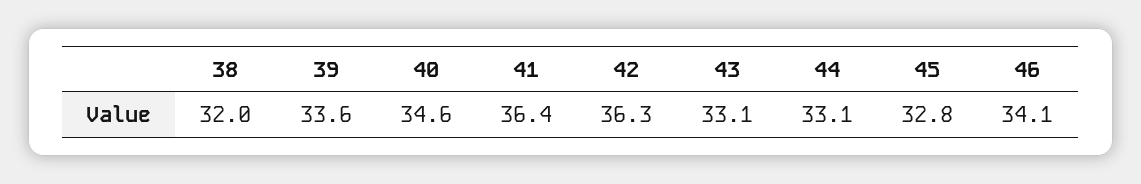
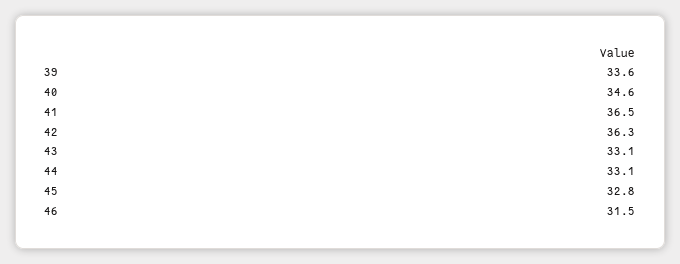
  {
-   "38": 32,
    "39": 33.6,
    "40": 34.6,
-   "41": 36.4,
+   "41": 36.5,
    "42": 36.3,
    "43": 33.1,
    "44": 33.1,
    "45": 32.8,
-   "46": 34.1
+   "46": 31.5
  }

